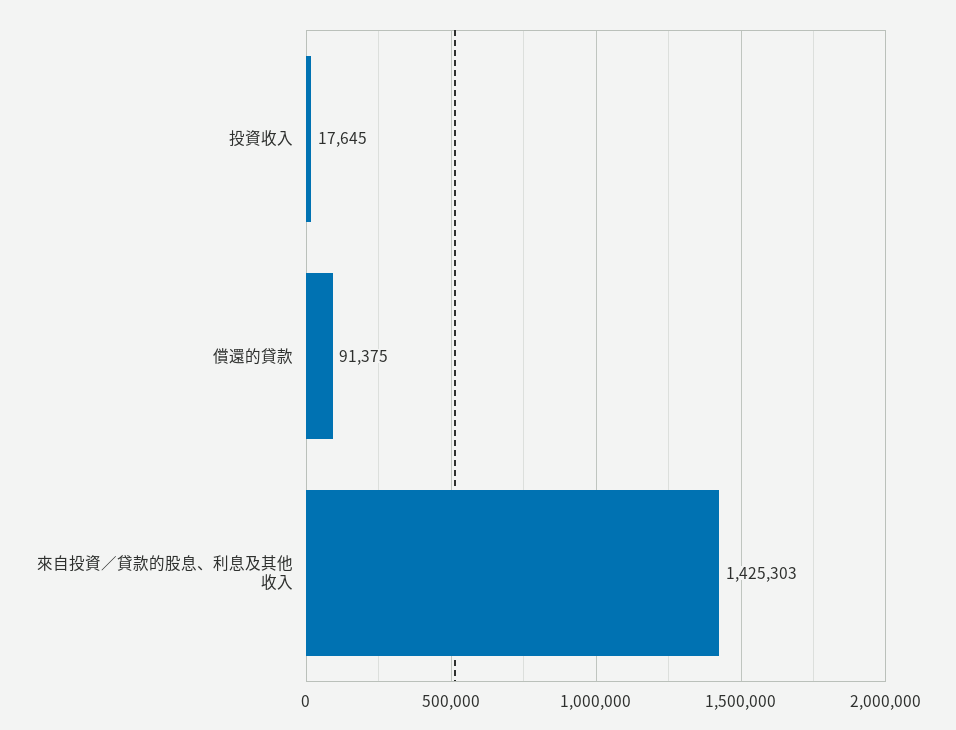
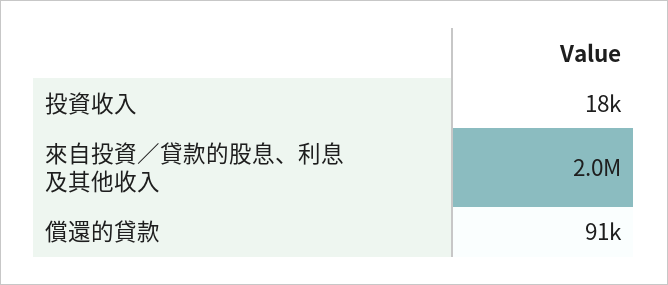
  {
    "投資收入": 17645,
    "償還的貸款": 91375,
-   "來自投資／貸款的股息、利息及其他收入": 1425303
+   "來自投資／貸款的股息、利息及其他收入": 2000000
  }

